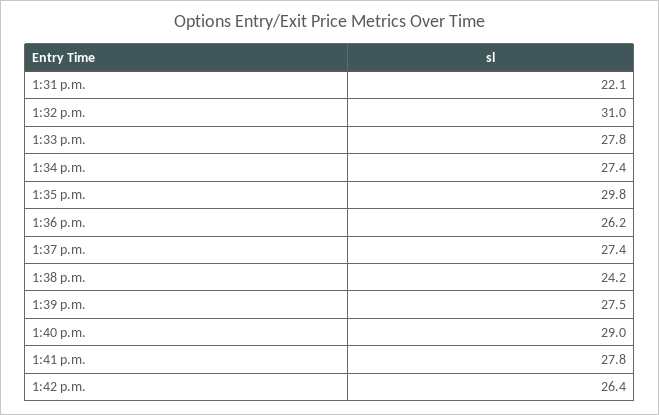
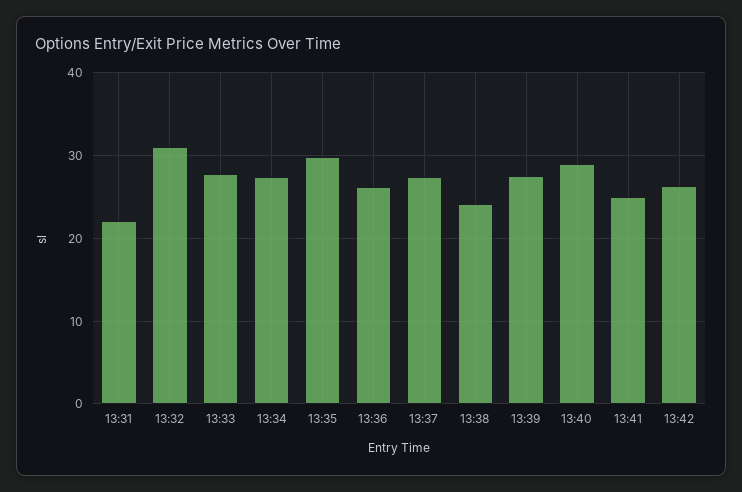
  {
    "1:31 p.m.": 22.1,
    "1:32 p.m.": 31,
    "1:33 p.m.": 27.8,
    "1:34 p.m.": 27.4,
    "1:35 p.m.": 29.8,
    "1:36 p.m.": 26.2,
    "1:37 p.m.": 27.4,
    "1:38 p.m.": 24.2,
    "1:39 p.m.": 27.5,
    "1:40 p.m.": 29,
-   "1:41 p.m.": 27.8,
+   "1:41 p.m.": 25,
    "1:42 p.m.": 26.4
  }

